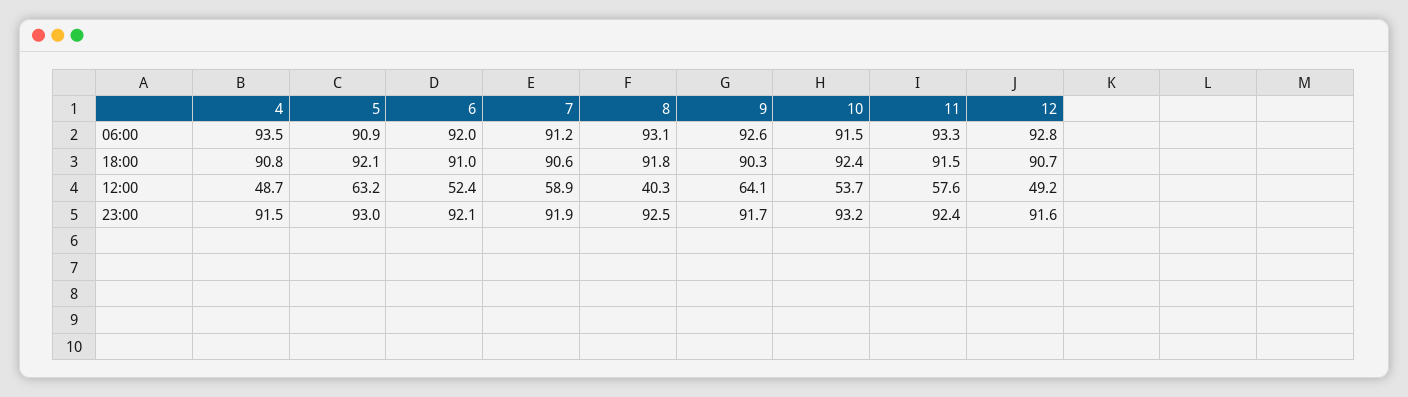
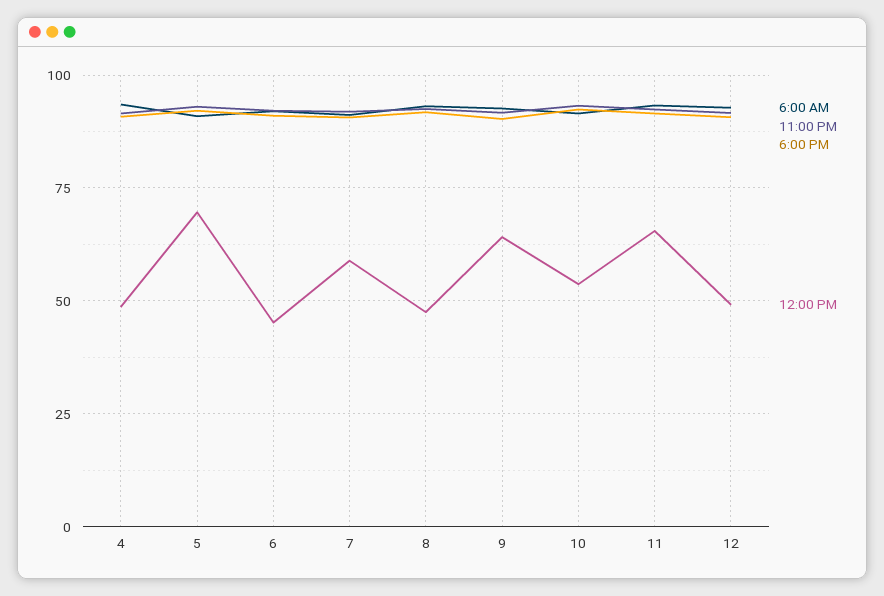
  {
    "06:00": {
      "4": 93.5,
      "5": 90.9,
      "6": 92,
      "7": 91.2,
      "8": 93.1,
      "9": 92.6,
      "10": 91.5,
      "11": 93.3,
      "12": 92.8
    },
    "18:00": {
      "4": 90.8,
      "5": 92.1,
      "6": 91,
      "7": 90.6,
      "8": 91.8,
      "9": 90.3,
      "10": 92.4,
      "11": 91.5,
      "12": 90.7
    },
    "12:00": {
      "4": 48.7,
-     "5": 63.2,
+     "5": 70,
-     "6": 52.4,
+     "6": 45,
      "7": 58.9,
-     "8": 40.3,
+     "8": 47.5,
      "9": 64.1,
      "10": 53.7,
-     "11": 57.6,
+     "11": 65,
      "12": 49.2
    },
    "23:00": {
      "4": 91.5,
      "5": 93,
      "6": 92.1,
      "7": 91.9,
      "8": 92.5,
      "9": 91.7,
      "10": 93.2,
      "11": 92.4,
      "12": 91.6
    }
  }

